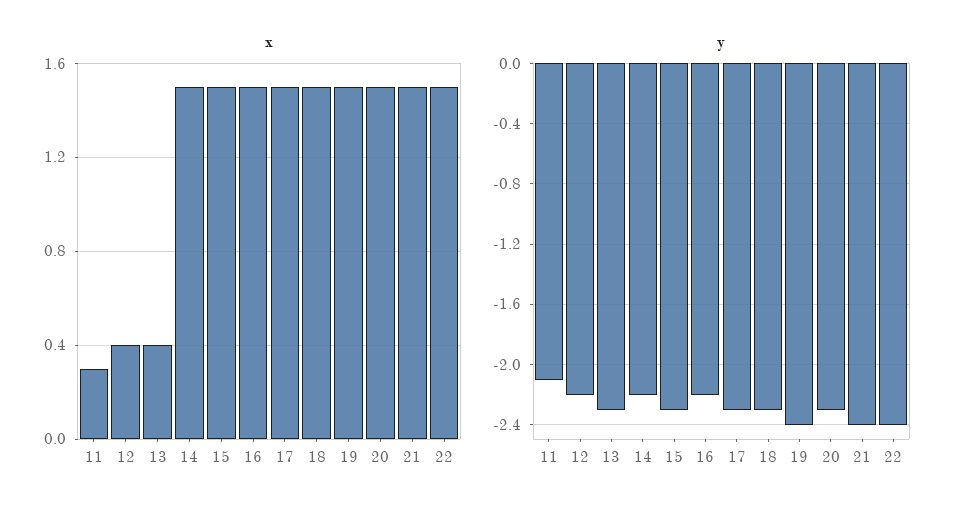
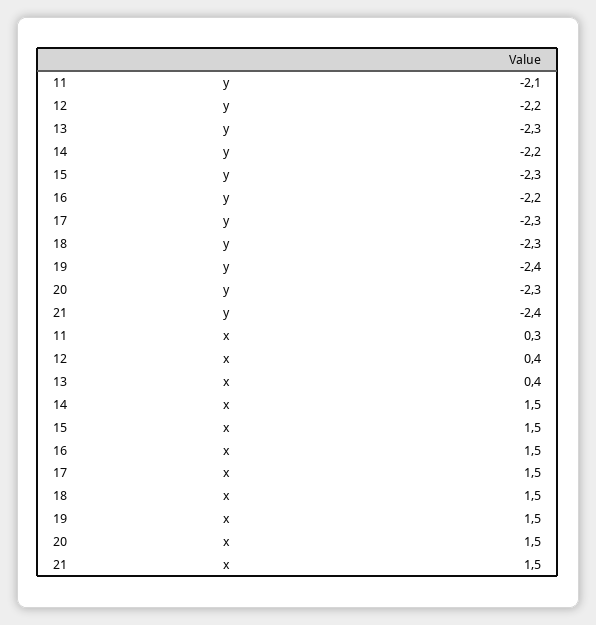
  {
    "x": {
      "11": 0.3,
      "12": 0.4,
      "13": 0.4,
      "14": 1.5,
      "15": 1.5,
      "16": 1.5,
      "17": 1.5,
      "18": 1.5,
      "19": 1.5,
      "20": 1.5,
-     "21": 1.5,
+     "21": 1.5
-     "22": 1.5
    },
    "y": {
      "11": -2.1,
      "12": -2.2,
      "13": -2.3,
      "14": -2.2,
      "15": -2.3,
      "16": -2.2,
      "17": -2.3,
      "18": -2.3,
      "19": -2.4,
      "20": -2.3,
-     "21": -2.4,
+     "21": -2.4
-     "22": -2.4
    }
  }

